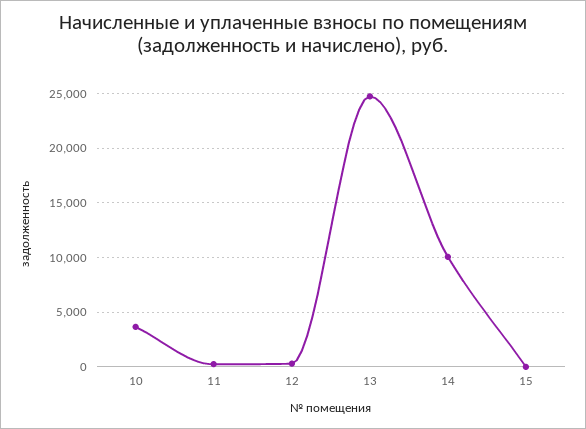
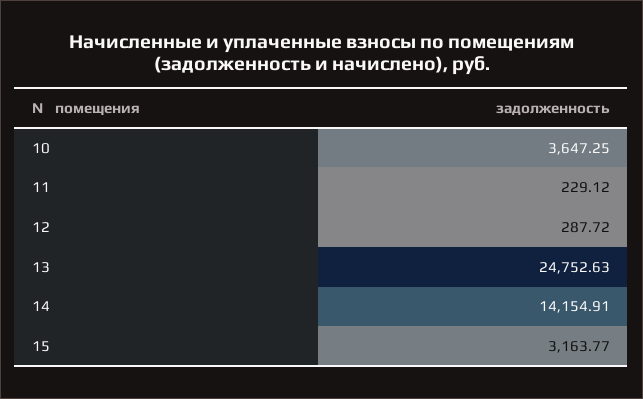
  {
    "10": 3647.25,
    "11": 229.12,
    "12": 287.72,
    "13": 24752.63,
-   "14": 10000,
+   "14": 14154.91,
-   "15": 0
+   "15": 3163.77
  }

